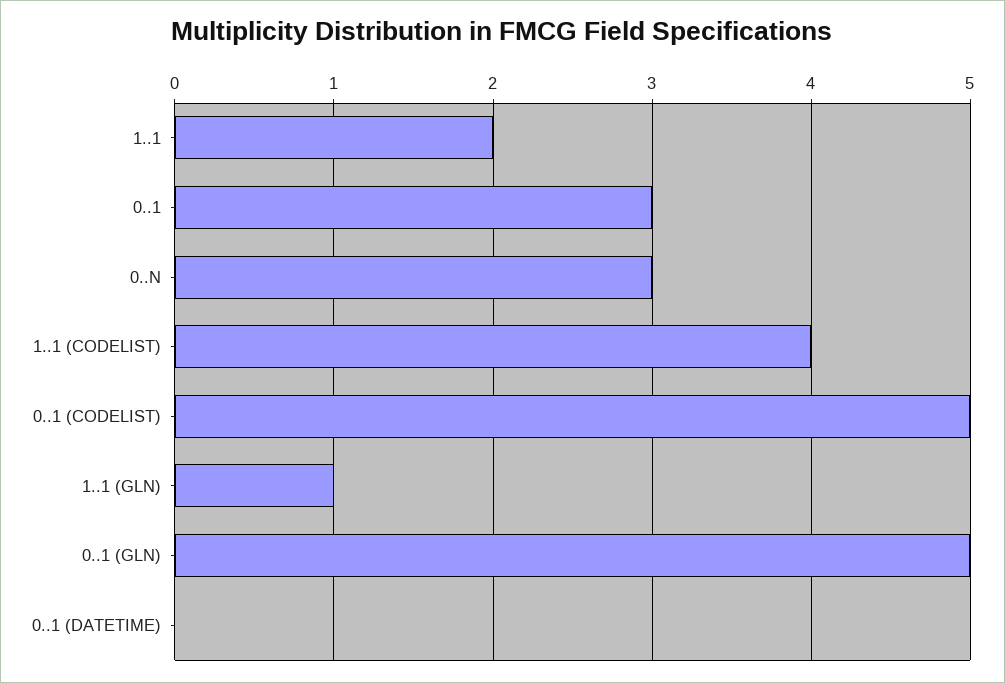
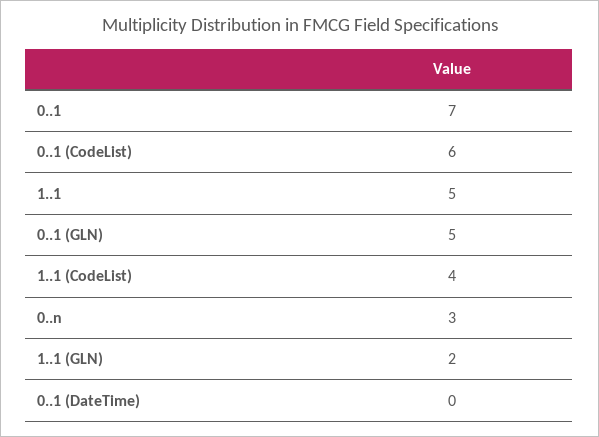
  {
-   "1..1": 2,
+   "1..1": 5,
-   "0..1": 3,
+   "0..1": 7,
    "0..N": 3,
    "1..1 (CODELIST)": 4,
-   "0..1 (CODELIST)": 5,
+   "0..1 (CODELIST)": 6,
-   "1..1 (GLN)": 1,
+   "1..1 (GLN)": 2,
    "0..1 (GLN)": 5,
    "0..1 (DATETIME)": 0
  }

